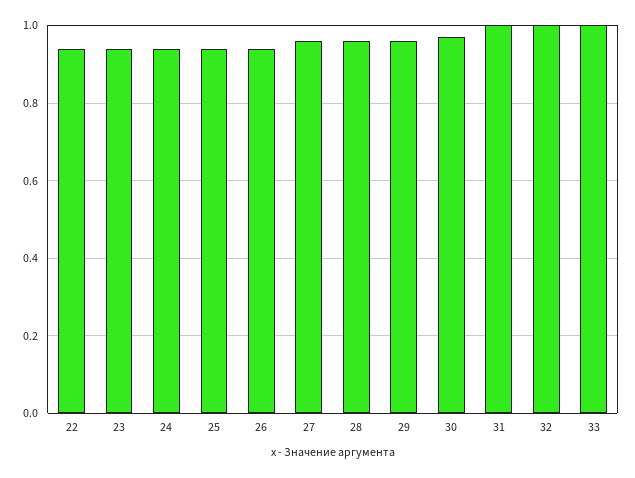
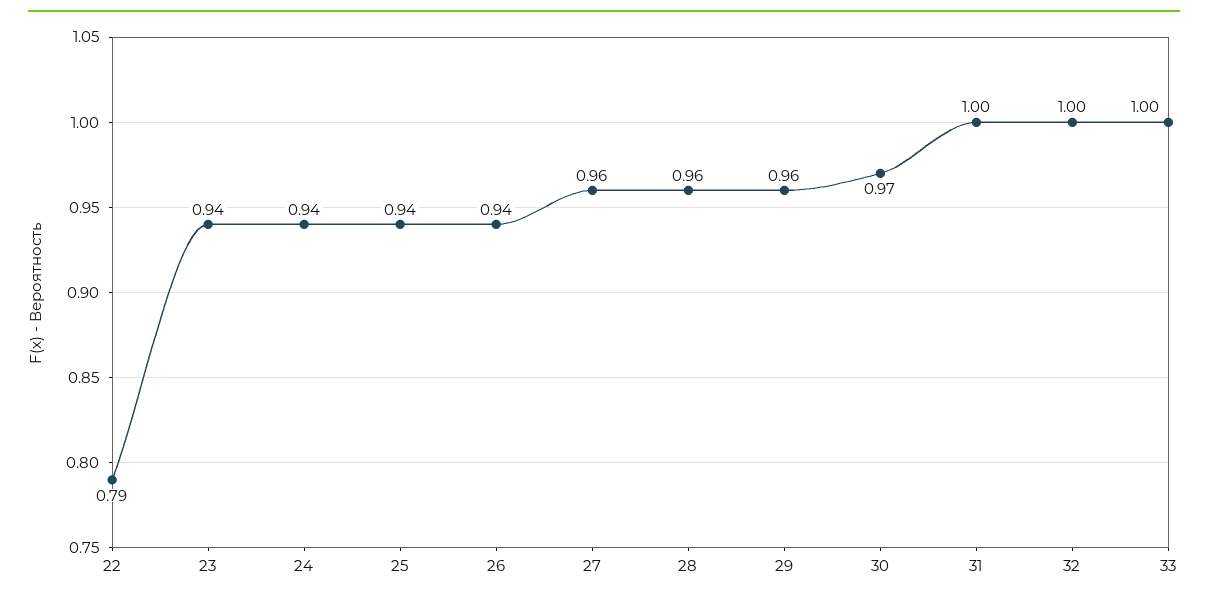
  {
-   "22": 0.95,
+   "22": 0.79,
    "23": 0.94,
    "24": 0.94,
    "25": 0.94,
    "26": 0.94,
    "27": 0.96,
    "28": 0.96,
    "29": 0.96,
    "30": 0.97,
    "31": 1,
    "32": 1,
    "33": 1
  }

